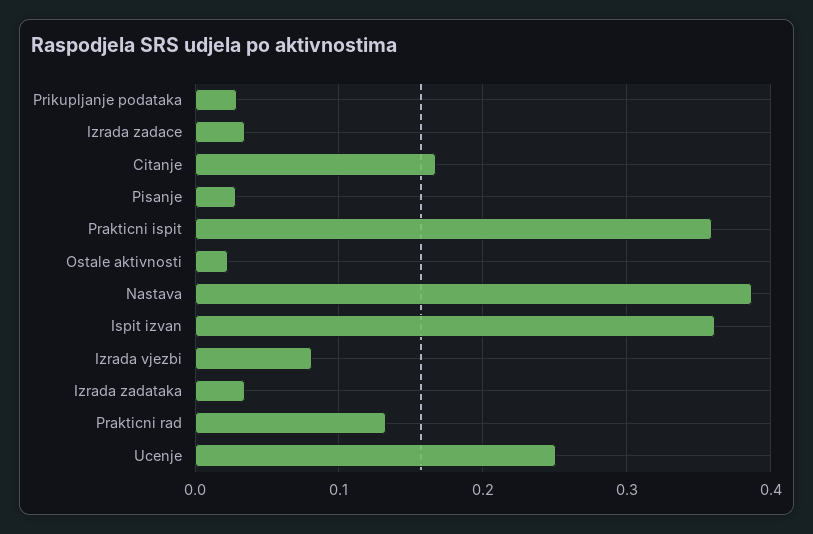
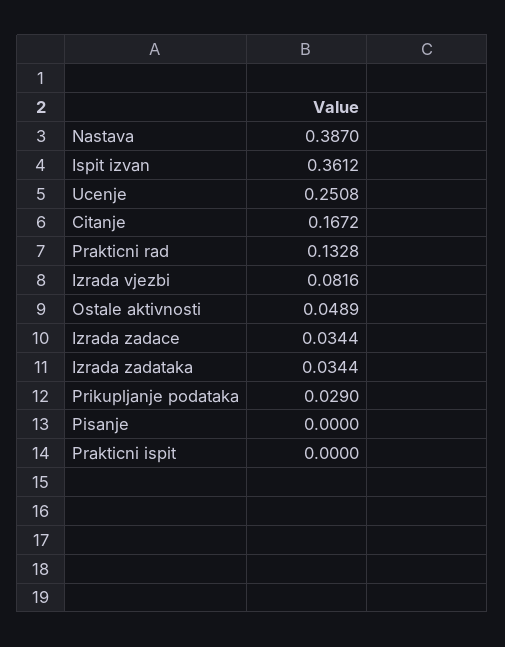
  {
    "Prikupljanje podataka": 0.029,
    "Izrada zadace": 0.0344,
    "Citanje": 0.1672,
-   "Pisanje": 0.03,
+   "Pisanje": 0,
-   "Prakticni ispit": 0.36,
+   "Prakticni ispit": 0,
-   "Ostale aktivnosti": 0.02,
+   "Ostale aktivnosti": 0.0489,
    "Nastava": 0.387,
    "Ispit izvan": 0.3612,
    "Izrada vjezbi": 0.0816,
    "Izrada zadataka": 0.0344,
    "Prakticni rad": 0.1328,
    "Ucenje": 0.2508
  }

